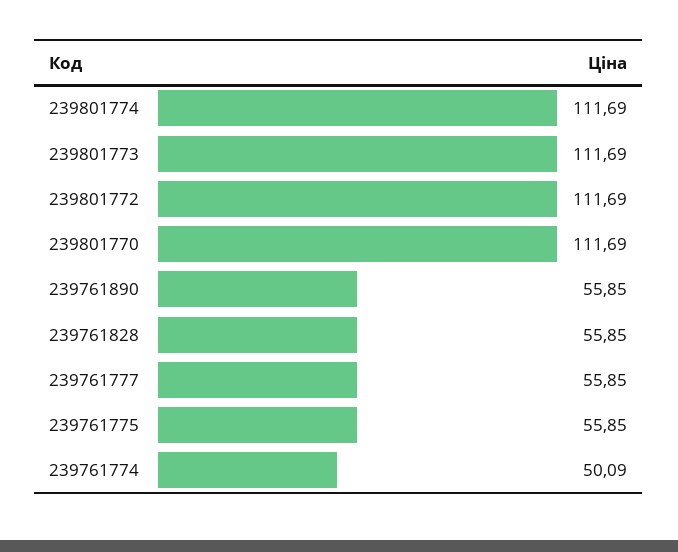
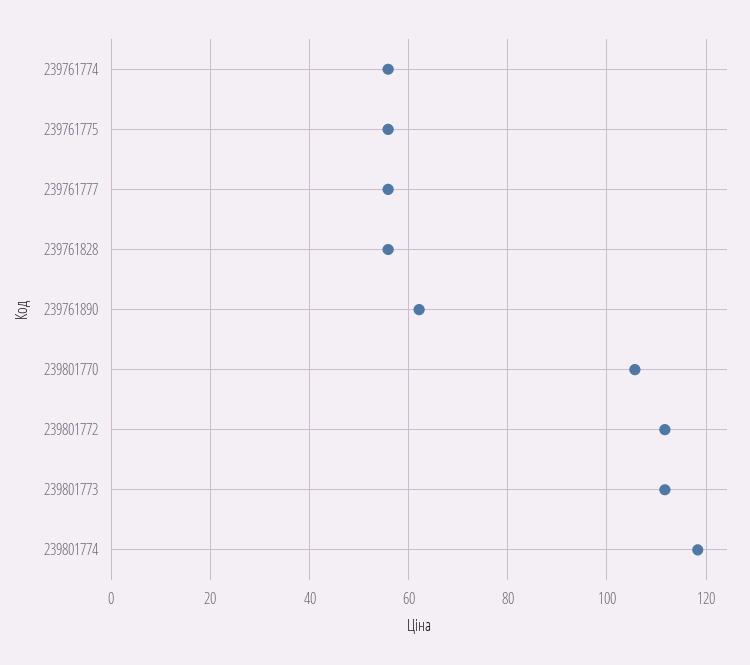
  {
-   "239801774": 111.69,
+   "239801774": 118,
    "239801773": 111.69,
    "239801772": 111.69,
-   "239801770": 111.69,
+   "239801770": 106,
-   "239761890": 55.85,
+   "239761890": 62,
    "239761828": 55.85,
    "239761777": 55.85,
    "239761775": 55.85,
-   "239761774": 50.09
+   "239761774": 56
  }

